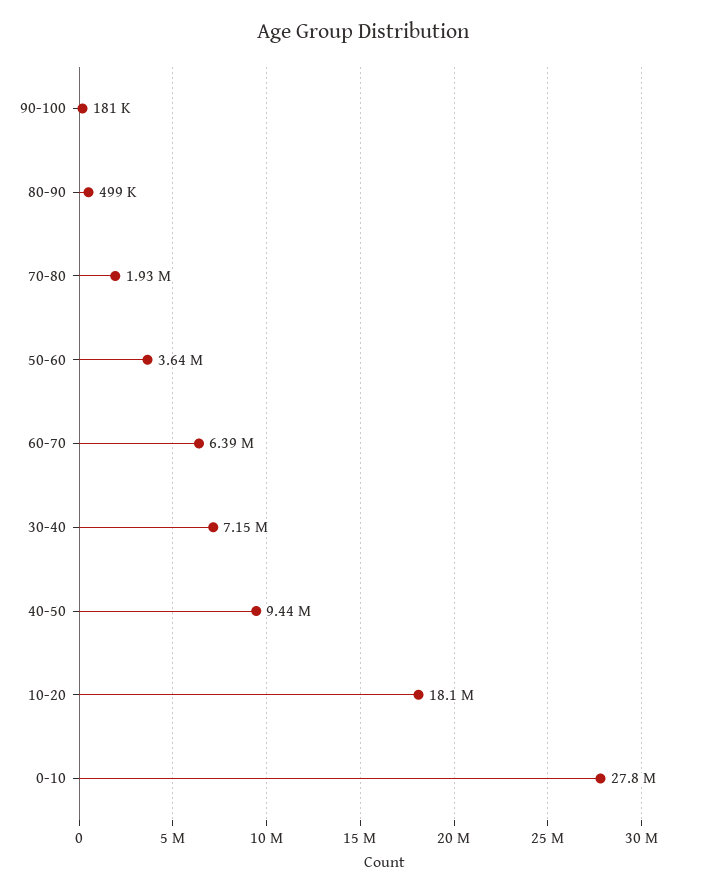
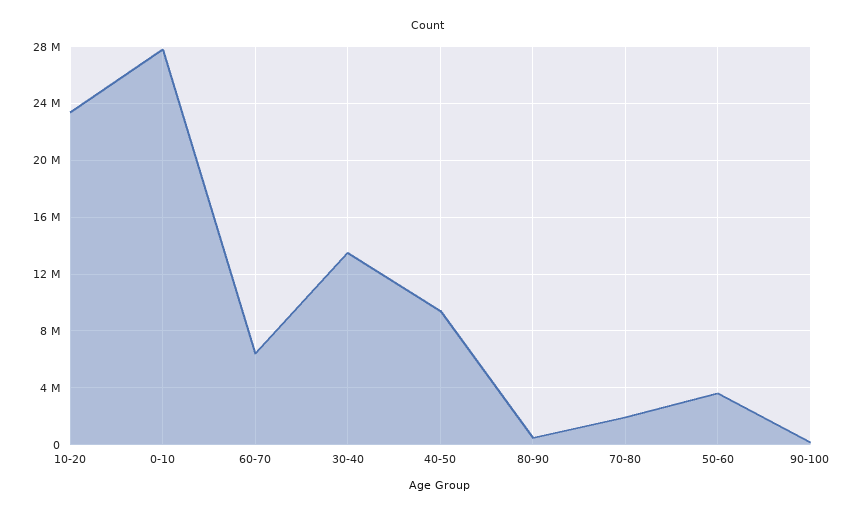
  {
    "90-100": 181000,
    "80-90": 499000,
    "70-80": 1930000,
    "50-60": 3640000,
    "60-70": 6390000,
-   "30-40": 7150000,
+   "30-40": 13500000,
    "40-50": 9440000,
-   "10-20": 18100000,
+   "10-20": 23500000,
    "0-10": 27800000
  }

